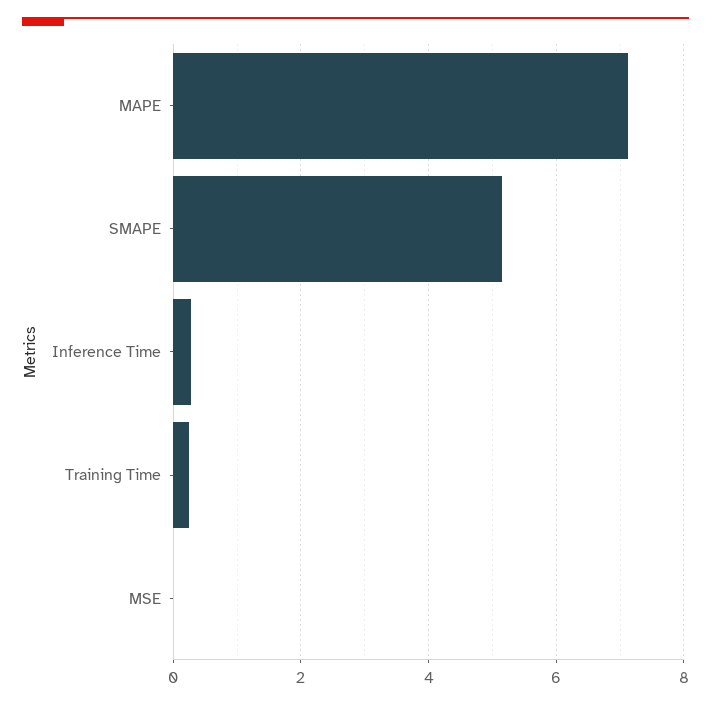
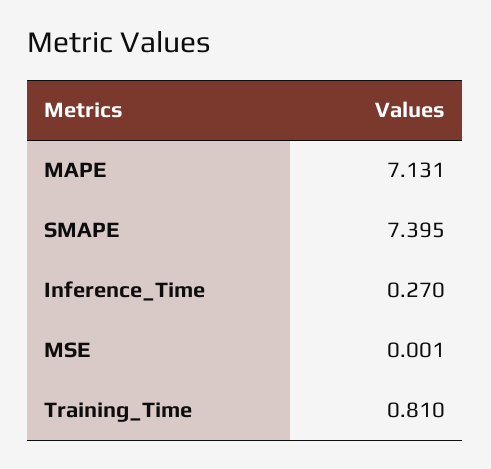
  {
    "MAPE": 7.131,
-   "SMAPE": 5.2,
+   "SMAPE": 7.395,
    "Inference Time": 0.27,
-   "Training Time": 0.2,
+   "Training Time": 0.81,
    "MSE": 0.001
  }

